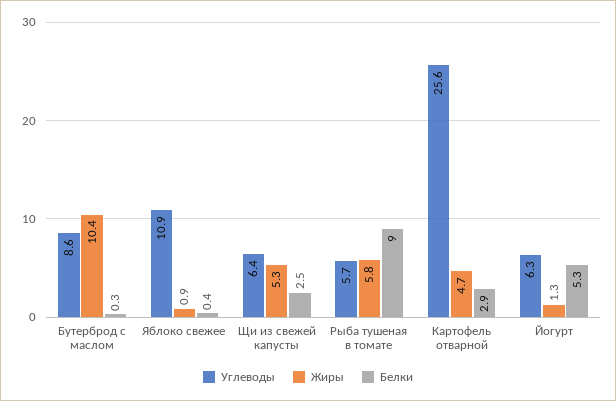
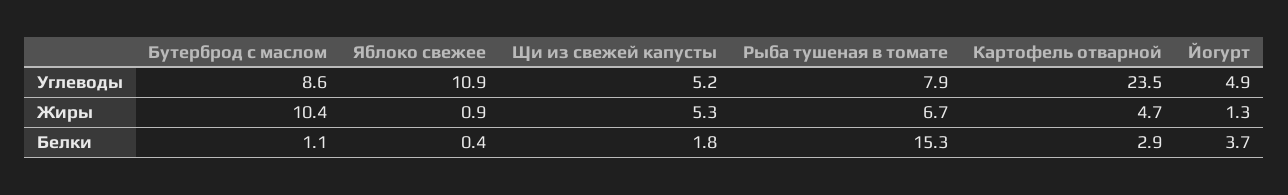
  {
    "Углеводы": {
      "Бутерброд с маслом": 8.6,
      "Яблоко свежее": 10.9,
-     "Щи из свежей капусты": 6.4,
+     "Щи из свежей капусты": 5.2,
-     "Рыба тушеная в томате": 5.7,
+     "Рыба тушеная в томате": 7.9,
-     "Картофель отварной": 25.6,
+     "Картофель отварной": 23.5,
-     "Йогурт": 6.3
+     "Йогурт": 4.9
    },
    "Жиры": {
      "Бутерброд с маслом": 10.4,
      "Яблоко свежее": 0.9,
      "Щи из свежей капусты": 5.3,
-     "Рыба тушеная в томате": 5.8,
+     "Рыба тушеная в томате": 6.7,
      "Картофель отварной": 4.7,
      "Йогурт": 1.3
    },
    "Белки": {
-     "Бутерброд с маслом": 0.3,
+     "Бутерброд с маслом": 1.1,
      "Яблоко свежее": 0.4,
-     "Щи из свежей капусты": 2.5,
+     "Щи из свежей капусты": 1.8,
-     "Рыба тушеная в томате": 9,
+     "Рыба тушеная в томате": 15.3,
      "Картофель отварной": 2.9,
-     "Йогурт": 5.3
+     "Йогурт": 3.7
    }
  }

